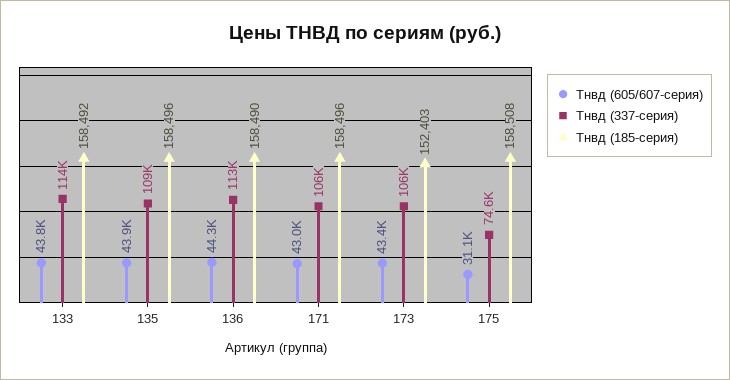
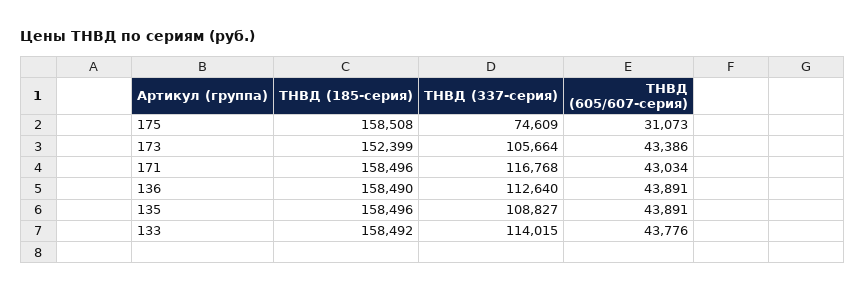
  {
    "Тнвд (605/607-серия)": {
      "133": 43776,
      "135": 43891,
-     "136": 44300,
+     "136": 43891,
      "171": 43034,
      "173": 43386,
      "175": 31073
    },
    "Тнвд (337-серия)": {
      "133": 114015,
      "135": 108827,
      "136": 112640,
-     "171": 106000,
+     "171": 116768,
      "173": 105664,
      "175": 74609
    },
    "Тнвд (185-серия)": {
      "133": 158492,
      "135": 158496,
      "136": 158490,
      "171": 158496,
-     "173": 152403,
+     "173": 152399,
      "175": 158508
    }
  }

